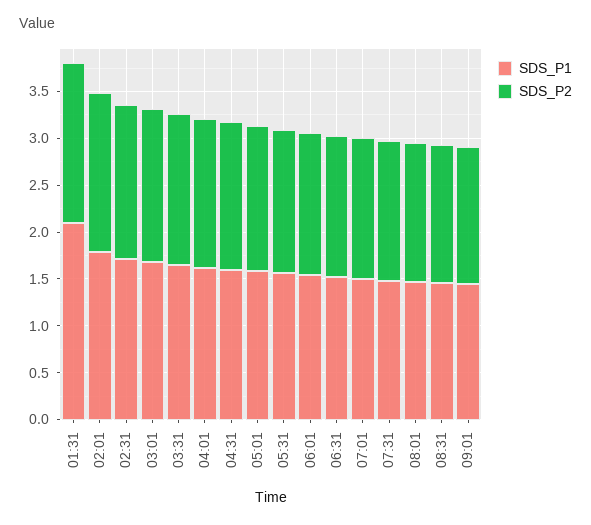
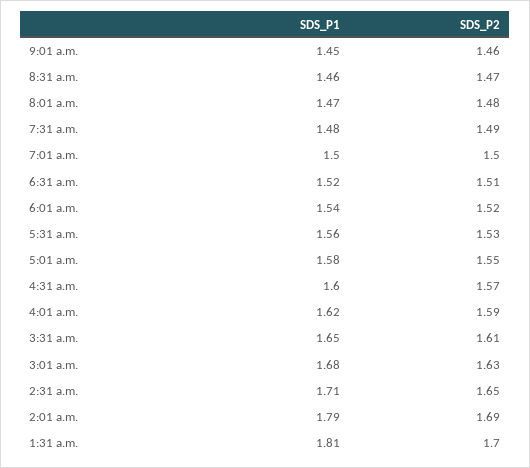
  {
    "SDS_P1": {
-     "01:31": 2.1,
+     "01:31": 1.81,
      "02:01": 1.79,
      "02:31": 1.71,
      "03:01": 1.68,
      "03:31": 1.65,
      "04:01": 1.62,
      "04:31": 1.6,
      "05:01": 1.58,
      "05:31": 1.56,
      "06:01": 1.54,
      "06:31": 1.52,
      "07:01": 1.5,
      "07:31": 1.48,
      "08:01": 1.47,
      "08:31": 1.46,
      "09:01": 1.45
    },
    "SDS_P2": {
      "01:31": 1.7,
      "02:01": 1.69,
      "02:31": 1.65,
      "03:01": 1.63,
      "03:31": 1.61,
      "04:01": 1.59,
      "04:31": 1.57,
      "05:01": 1.55,
      "05:31": 1.53,
      "06:01": 1.52,
      "06:31": 1.51,
      "07:01": 1.5,
      "07:31": 1.49,
      "08:01": 1.48,
      "08:31": 1.47,
      "09:01": 1.46
    }
  }

